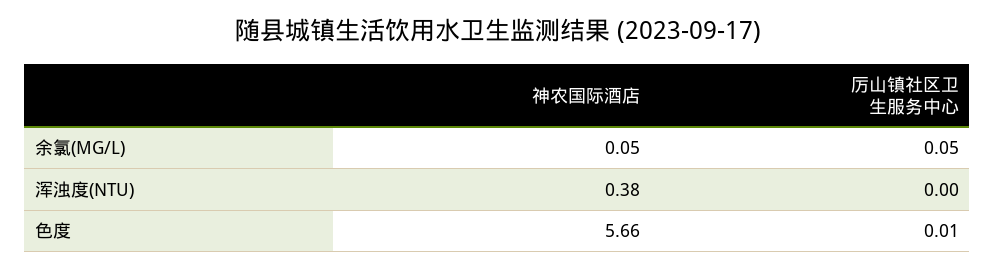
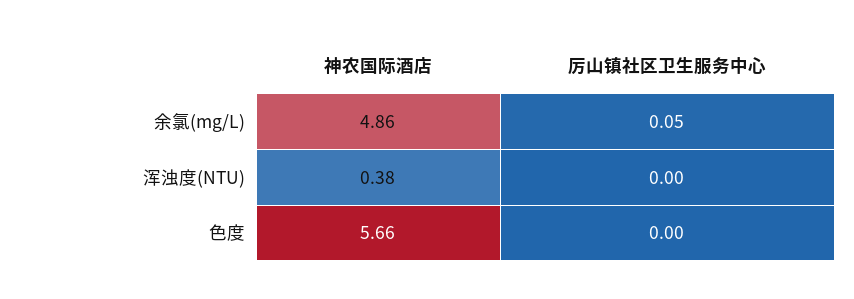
  {
    "神农国际酒店": {
-     "余氯(MG/L)": 0.05,
+     "余氯(MG/L)": 4.86,
      "浑浊度(NTU)": 0.38,
      "色度": 5.66
    },
    "厉山镇社区卫生服务中心": {
      "余氯(MG/L)": 0.05,
      "浑浊度(NTU)": 0,
-     "色度": 0.01
+     "色度": 0
    }
  }

